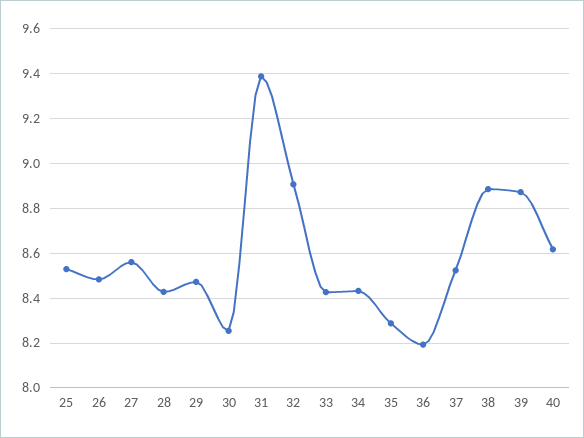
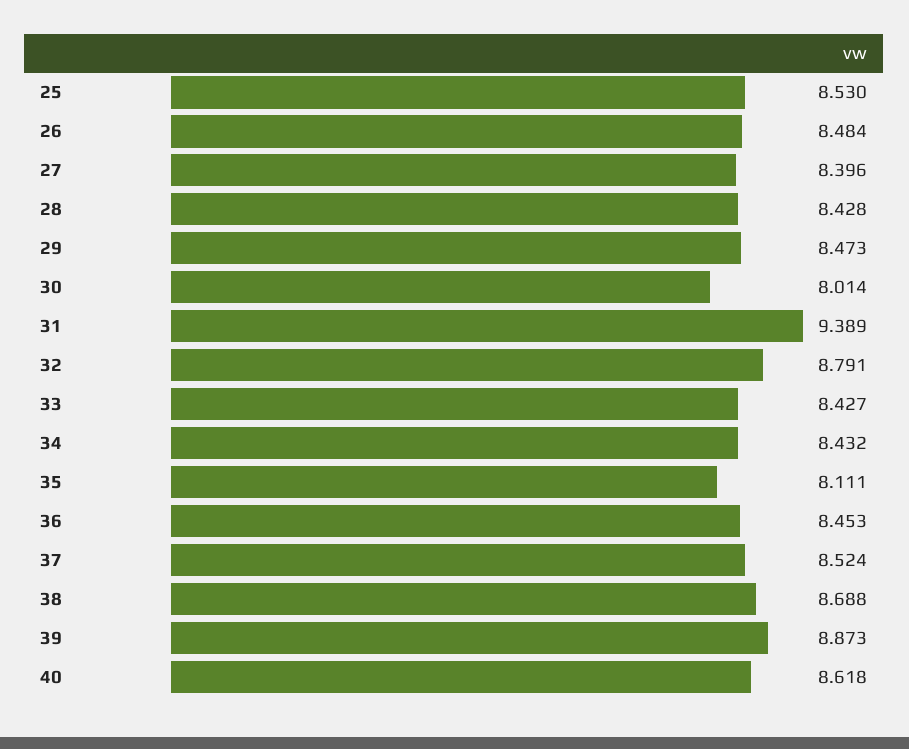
  {
    "25": 8.53,
    "26": 8.484,
-   "27": 8.55,
+   "27": 8.396,
    "28": 8.428,
    "29": 8.473,
-   "30": 8.25,
+   "30": 8.014,
    "31": 9.389,
-   "32": 8.9,
+   "32": 8.791,
    "33": 8.427,
    "34": 8.432,
-   "35": 8.3,
+   "35": 8.111,
-   "36": 8.2,
+   "36": 8.453,
    "37": 8.524,
-   "38": 8.9,
+   "38": 8.688,
    "39": 8.873,
    "40": 8.618
  }

